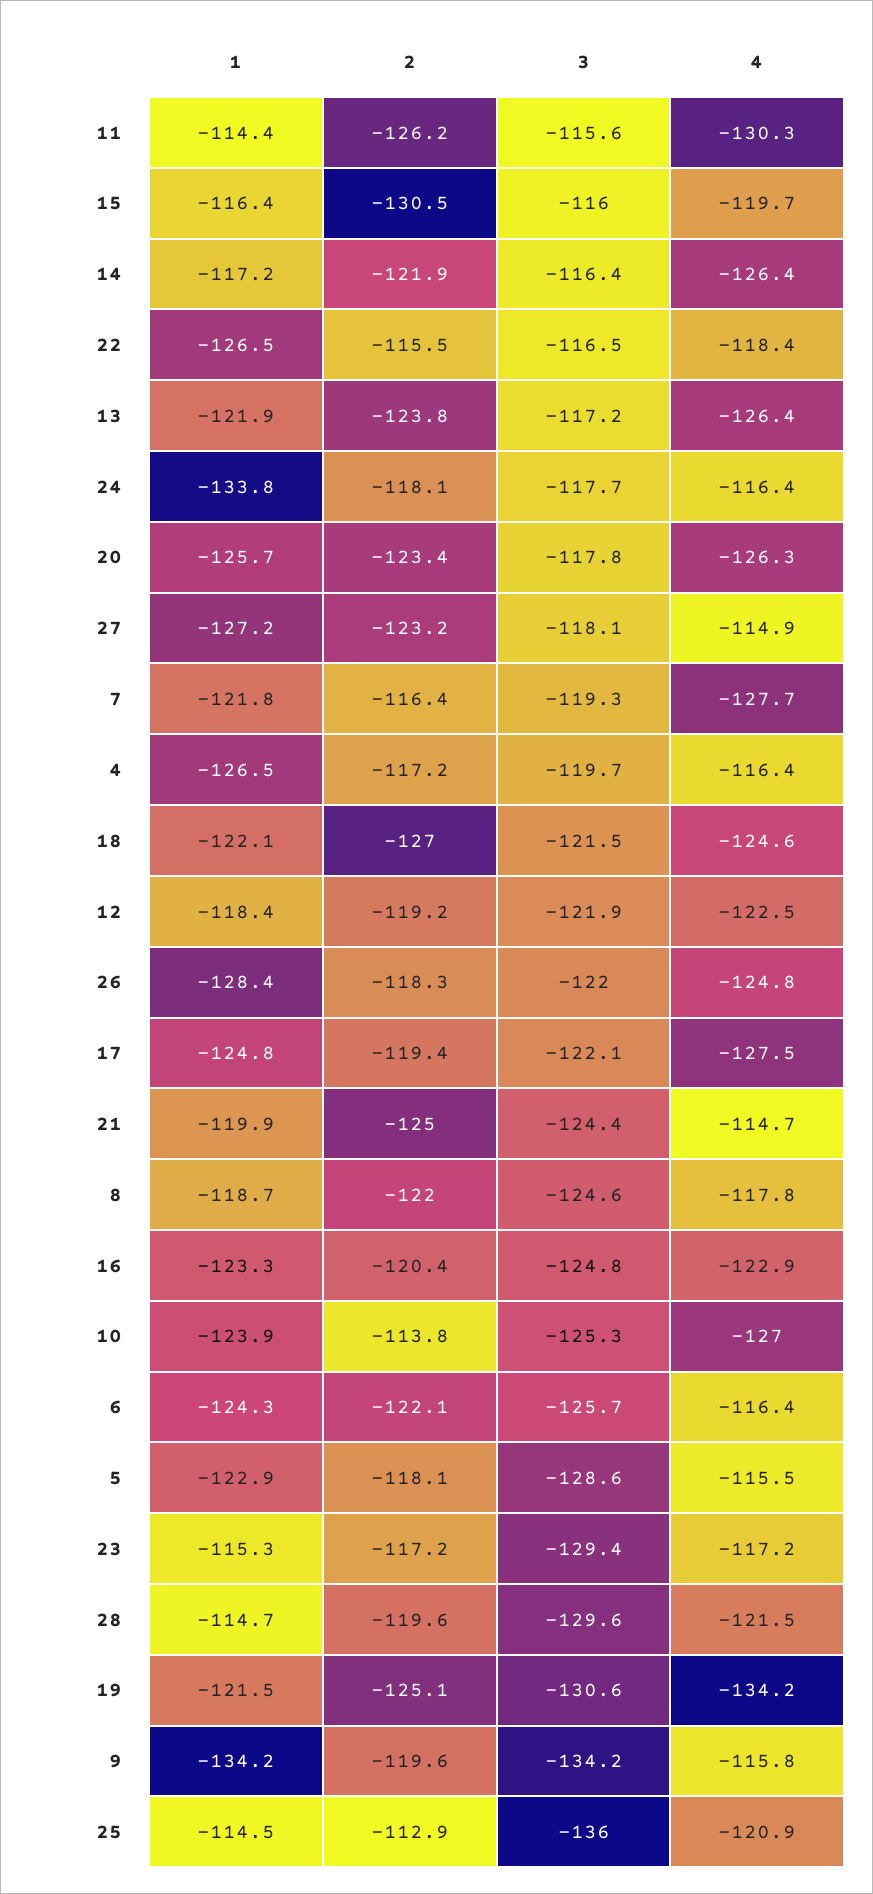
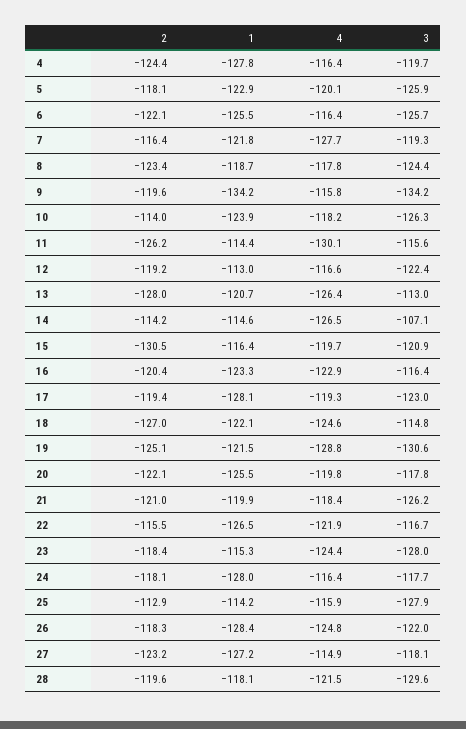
  {
    "1": {
      "11": -114.4,
      "15": -116.4,
-     "14": -117.2,
+     "14": -114.6,
      "22": -126.5,
-     "13": -121.9,
+     "13": -120.7,
-     "24": -133.8,
+     "24": -128,
-     "20": -125.7,
+     "20": -125.5,
      "27": -127.2,
      "7": -121.8,
-     "4": -126.5,
+     "4": -127.8,
      "18": -122.1,
-     "12": -118.4,
+     "12": -113,
      "26": -128.4,
-     "17": -124.8,
+     "17": -128.1,
      "21": -119.9,
      "8": -118.7,
      "16": -123.3,
      "10": -123.9,
-     "6": -124.3,
+     "6": -125.5,
      "5": -122.9,
      "23": -115.3,
-     "28": -114.7,
+     "28": -118.1,
      "19": -121.5,
      "9": -134.2,
-     "25": -114.5
+     "25": -114.2
    },
    "2": {
      "11": -126.2,
      "15": -130.5,
-     "14": -121.9,
+     "14": -114.2,
      "22": -115.5,
-     "13": -123.8,
+     "13": -128,
      "24": -118.1,
-     "20": -123.4,
+     "20": -122.1,
      "27": -123.2,
      "7": -116.4,
-     "4": -117.2,
+     "4": -124.4,
      "18": -127,
      "12": -119.2,
      "26": -118.3,
      "17": -119.4,
-     "21": -125,
+     "21": -121,
-     "8": -122,
+     "8": -123.4,
      "16": -120.4,
-     "10": -113.8,
+     "10": -114,
      "6": -122.1,
      "5": -118.1,
-     "23": -117.2,
+     "23": -118.4,
      "28": -119.6,
      "19": -125.1,
      "9": -119.6,
      "25": -112.9
    },
    "3": {
      "11": -115.6,
-     "15": -116,
+     "15": -120.9,
-     "14": -116.4,
+     "14": -107.1,
-     "22": -116.5,
+     "22": -116.7,
-     "13": -117.2,
+     "13": -113,
      "24": -117.7,
      "20": -117.8,
      "27": -118.1,
      "7": -119.3,
      "4": -119.7,
-     "18": -121.5,
+     "18": -114.8,
-     "12": -121.9,
+     "12": -122.4,
      "26": -122,
-     "17": -122.1,
+     "17": -123,
-     "21": -124.4,
+     "21": -126.2,
-     "8": -124.6,
+     "8": -124.4,
-     "16": -124.8,
+     "16": -116.4,
-     "10": -125.3,
+     "10": -126.3,
      "6": -125.7,
-     "5": -128.6,
+     "5": -125.9,
-     "23": -129.4,
+     "23": -128,
      "28": -129.6,
      "19": -130.6,
      "9": -134.2,
-     "25": -136
+     "25": -127.9
    },
    "4": {
-     "11": -130.3,
+     "11": -130.1,
      "15": -119.7,
-     "14": -126.4,
+     "14": -126.5,
-     "22": -118.4,
+     "22": -121.9,
      "13": -126.4,
      "24": -116.4,
-     "20": -126.3,
+     "20": -119.8,
      "27": -114.9,
      "7": -127.7,
      "4": -116.4,
      "18": -124.6,
-     "12": -122.5,
+     "12": -116.6,
      "26": -124.8,
-     "17": -127.5,
+     "17": -119.3,
-     "21": -114.7,
+     "21": -118.4,
      "8": -117.8,
      "16": -122.9,
-     "10": -127,
+     "10": -118.2,
      "6": -116.4,
-     "5": -115.5,
+     "5": -120.1,
-     "23": -117.2,
+     "23": -124.4,
      "28": -121.5,
-     "19": -134.2,
+     "19": -128.8,
      "9": -115.8,
-     "25": -120.9
+     "25": -115.9
    }
  }

